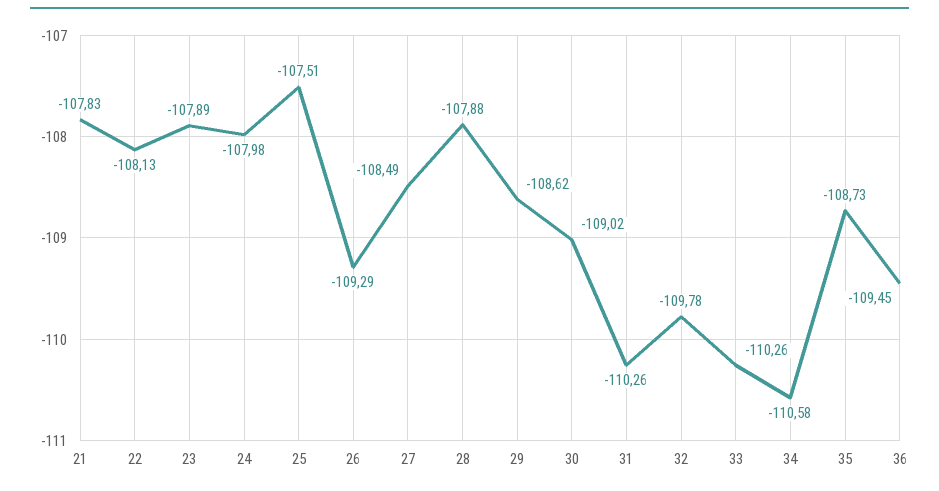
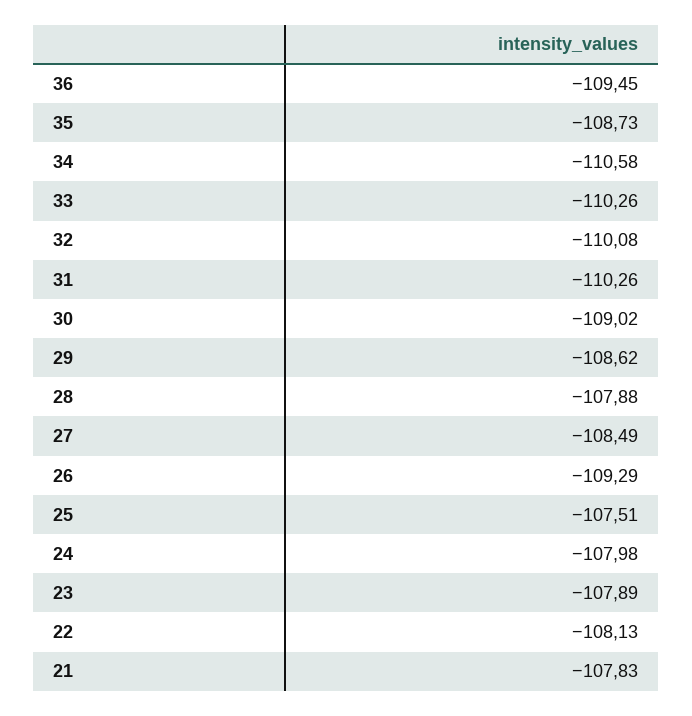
  {
    "21": -107.83,
    "22": -108.13,
    "23": -107.89,
    "24": -107.98,
    "25": -107.51,
    "26": -109.29,
    "27": -108.49,
    "28": -107.88,
    "29": -108.62,
    "30": -109.02,
    "31": -110.26,
-   "32": -109.78,
+   "32": -110.08,
    "33": -110.26,
    "34": -110.58,
    "35": -108.73,
    "36": -109.45
  }

